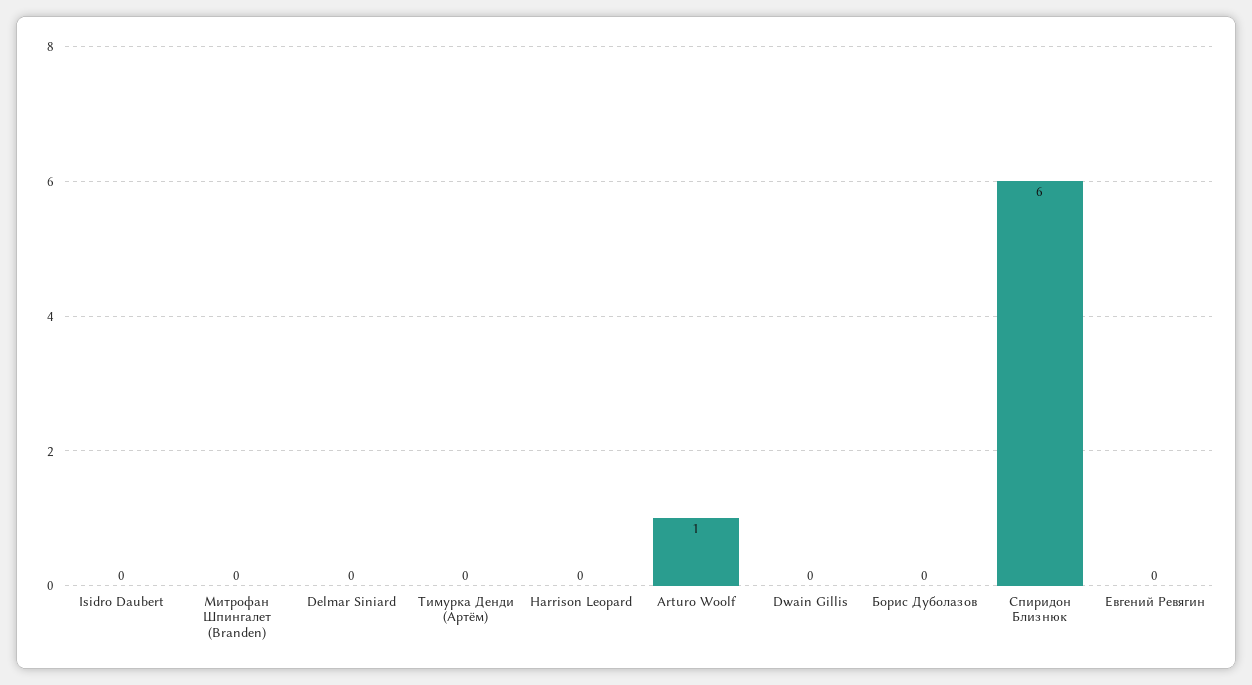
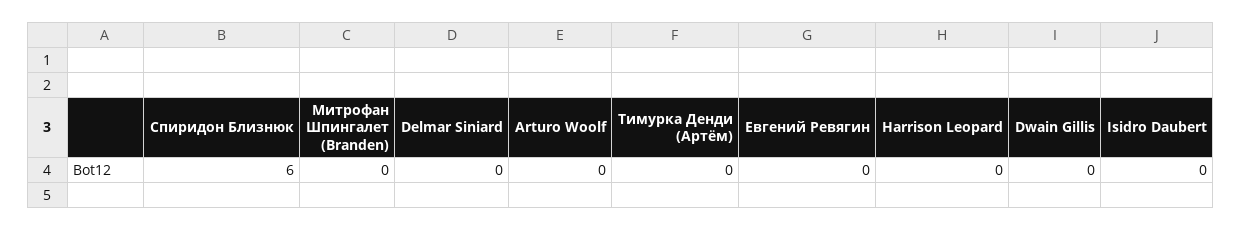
  {
    "Isidro Daubert": 0,
    "Митрофан Шпингалет (Branden)": 0,
    "Delmar Siniard": 0,
    "Тимурка Денди (Артём)": 0,
    "Harrison Leopard": 0,
-   "Arturo Woolf": 1,
+   "Arturo Woolf": 0,
    "Dwain Gillis": 0,
-   "Борис Дуболазов": 0,
    "Спиридон Близнюк": 6,
    "Евгений Ревягин": 0
  }

